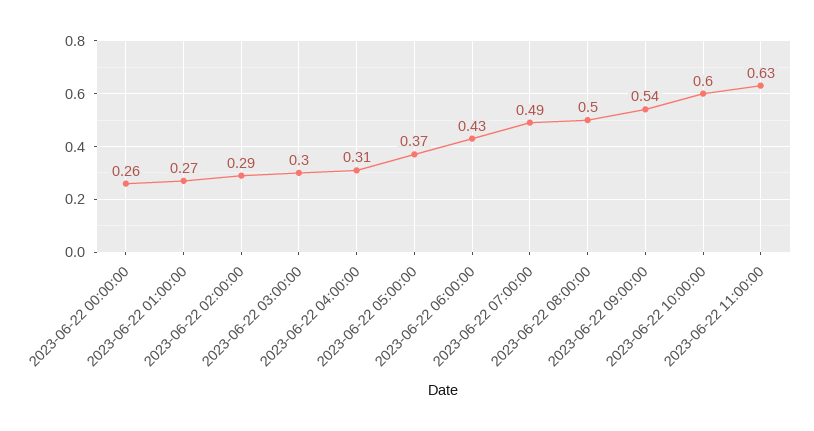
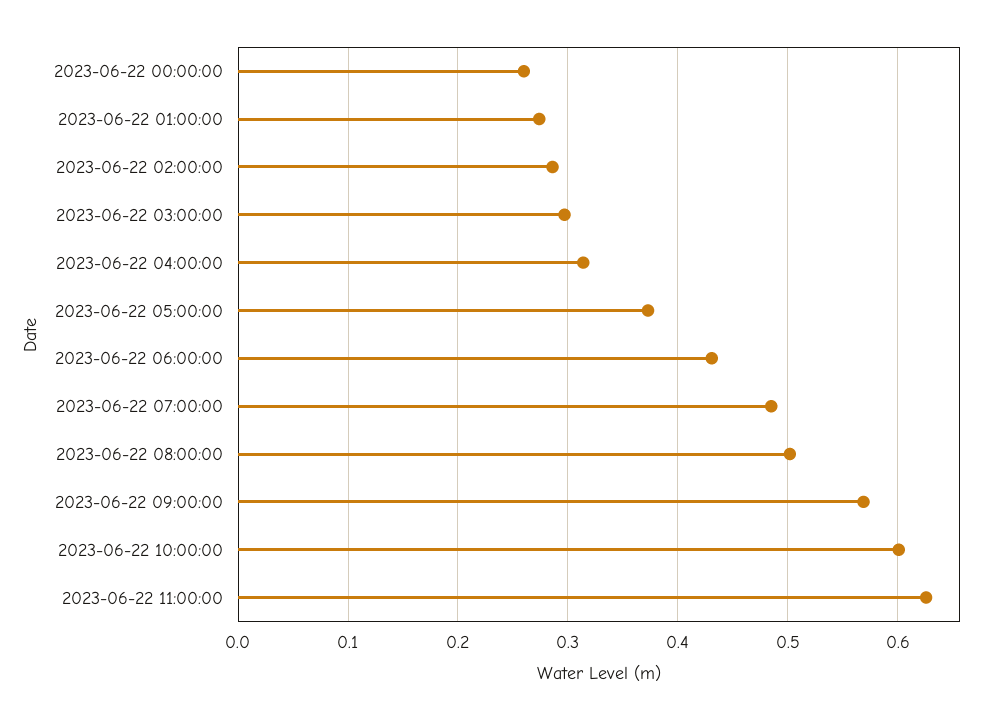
  {
    "2023-06-22 00:00:00": 0.26,
    "2023-06-22 01:00:00": 0.27,
    "2023-06-22 02:00:00": 0.29,
    "2023-06-22 03:00:00": 0.3,
    "2023-06-22 04:00:00": 0.31,
    "2023-06-22 05:00:00": 0.37,
    "2023-06-22 06:00:00": 0.43,
    "2023-06-22 07:00:00": 0.49,
    "2023-06-22 08:00:00": 0.5,
-   "2023-06-22 09:00:00": 0.54,
+   "2023-06-22 09:00:00": 0.57,
    "2023-06-22 10:00:00": 0.6,
    "2023-06-22 11:00:00": 0.63
  }

